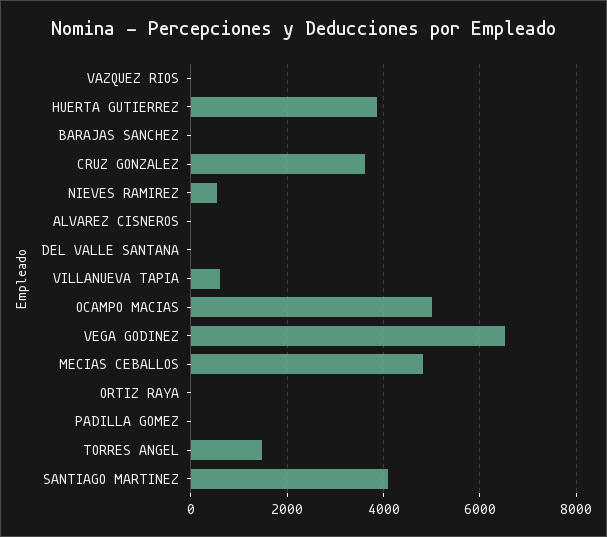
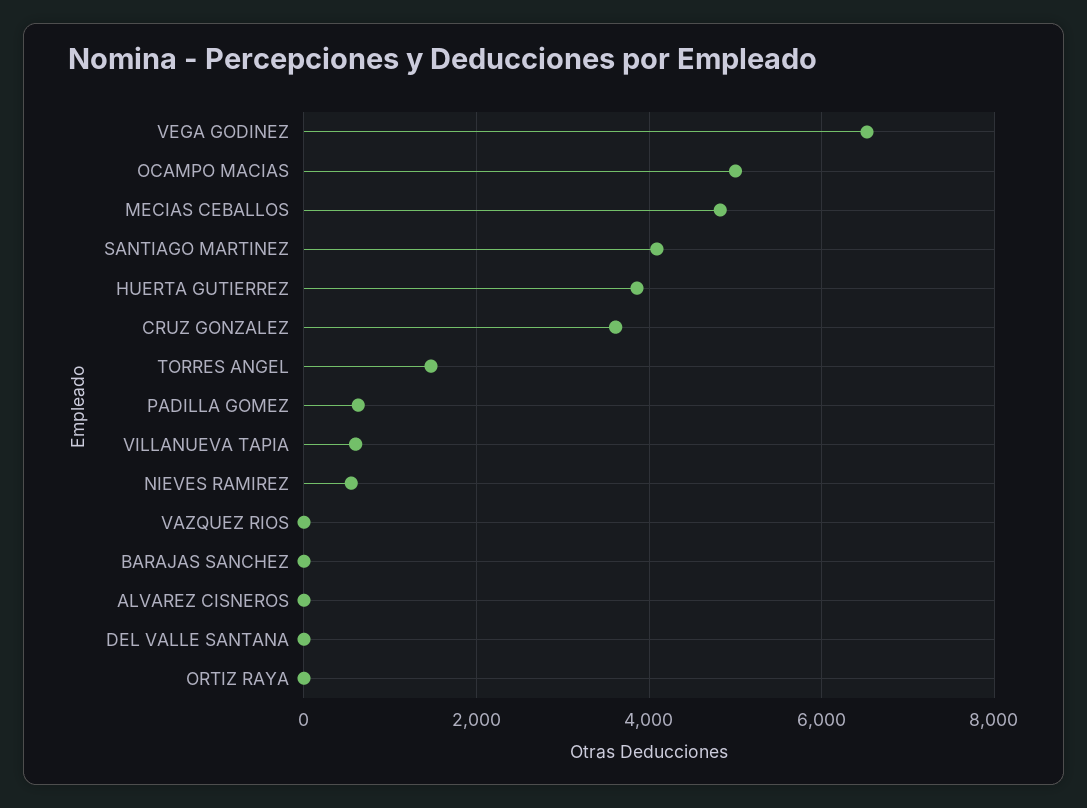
  {
    "VAZQUEZ RIOS": 0,
    "HUERTA GUTIERREZ": 3800,
    "BARAJAS SANCHEZ": 0,
    "CRUZ GONZALEZ": 3600,
    "NIEVES RAMIREZ": 600,
    "ALVAREZ CISNEROS": 0,
    "DEL VALLE SANTANA": 0,
    "VILLANUEVA TAPIA": 600,
    "OCAMPO MACIAS": 5000,
    "VEGA GODINEZ": 6600,
    "MECIAS CEBALLOS": 4800,
    "ORTIZ RAYA": 0,
-   "PADILLA GOMEZ": 0,
+   "PADILLA GOMEZ": 600,
    "TORRES ANGEL": 1400,
    "SANTIAGO MARTINEZ": 4000
  }

